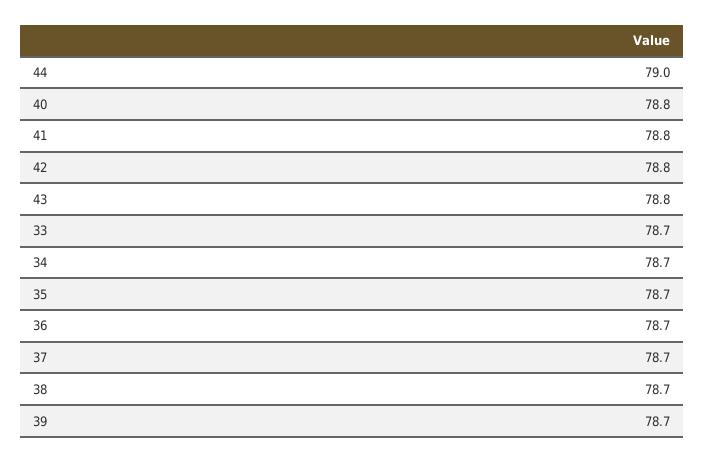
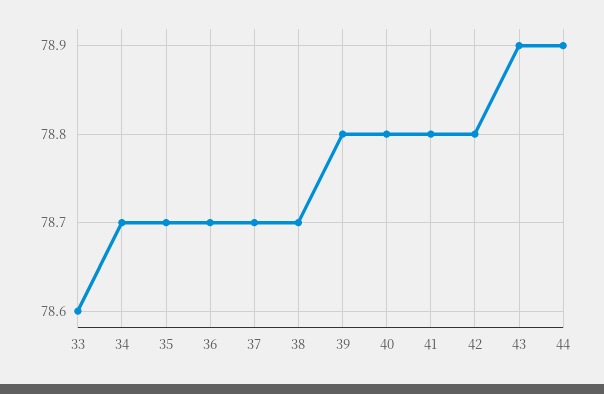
  {
-   "44": 79,
+   "44": 78.9,
    "40": 78.8,
    "41": 78.8,
    "42": 78.8,
-   "43": 78.8,
+   "43": 78.9,
-   "33": 78.7,
+   "33": 78.6,
    "34": 78.7,
    "35": 78.7,
    "36": 78.7,
    "37": 78.7,
    "38": 78.7,
-   "39": 78.7
+   "39": 78.8
  }

